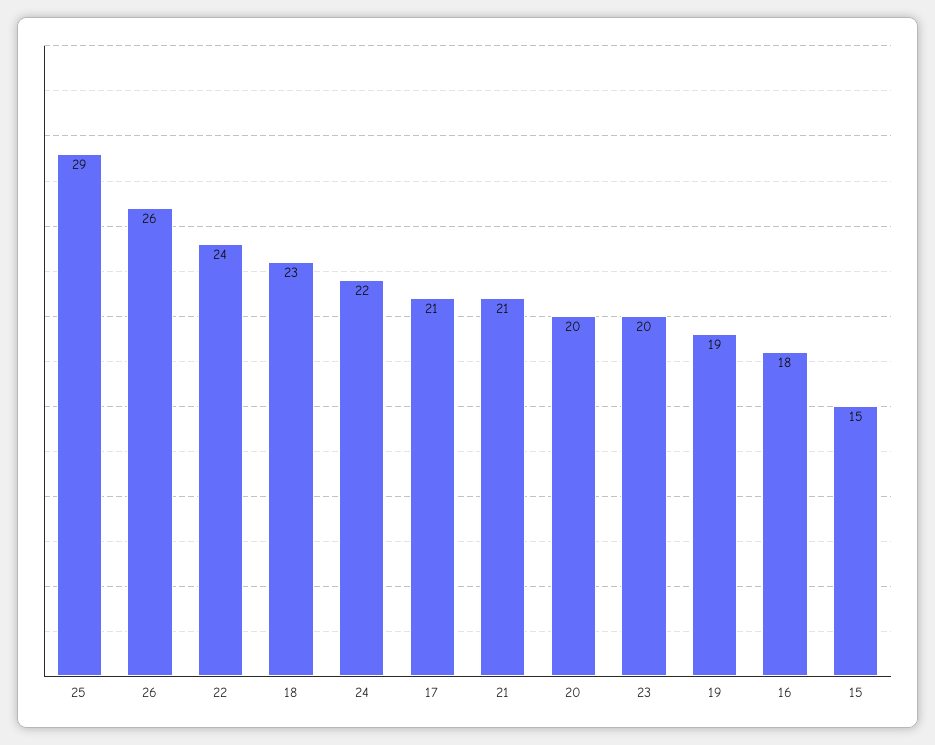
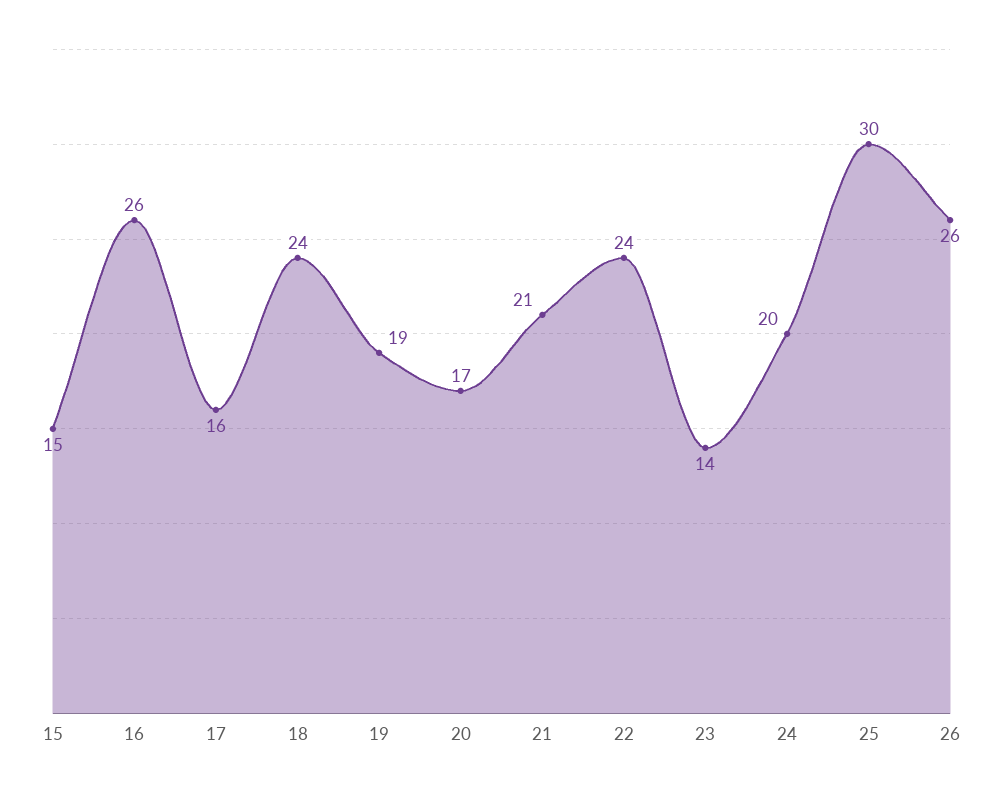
  {
-   "25": 29,
+   "25": 30,
    "26": 26,
    "22": 24,
-   "18": 23,
+   "18": 24,
-   "24": 22,
+   "24": 20,
-   "17": 21,
+   "17": 16,
    "21": 21,
-   "20": 20,
+   "20": 17,
-   "23": 20,
+   "23": 14,
    "19": 19,
-   "16": 18,
+   "16": 26,
    "15": 15
  }

